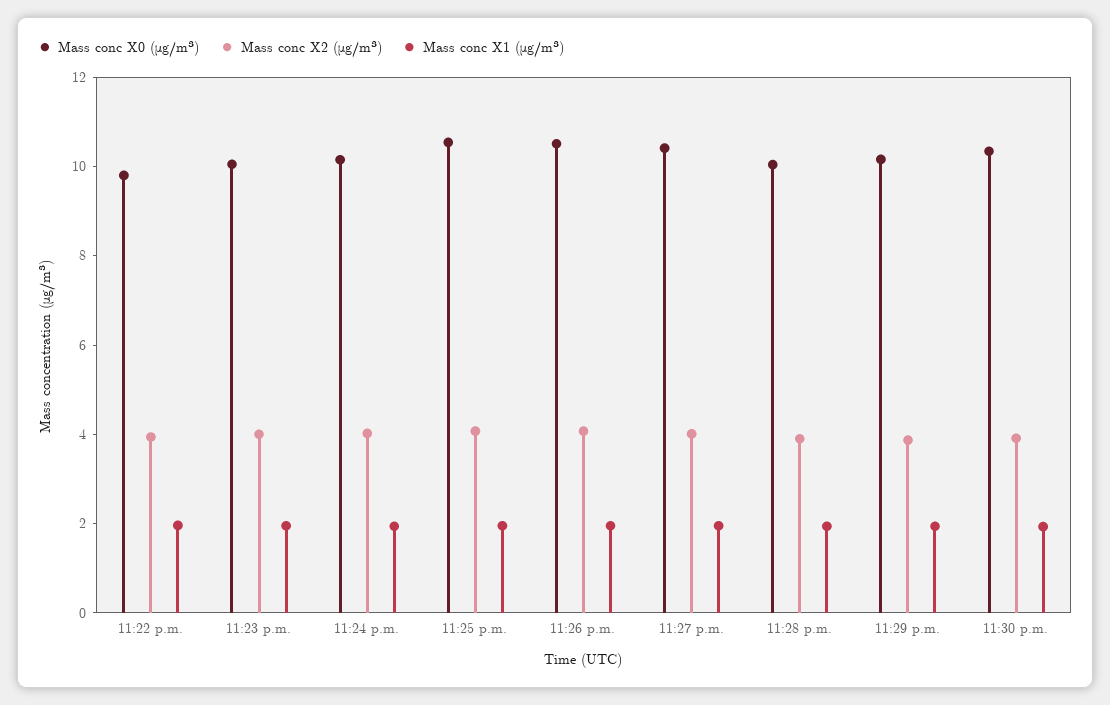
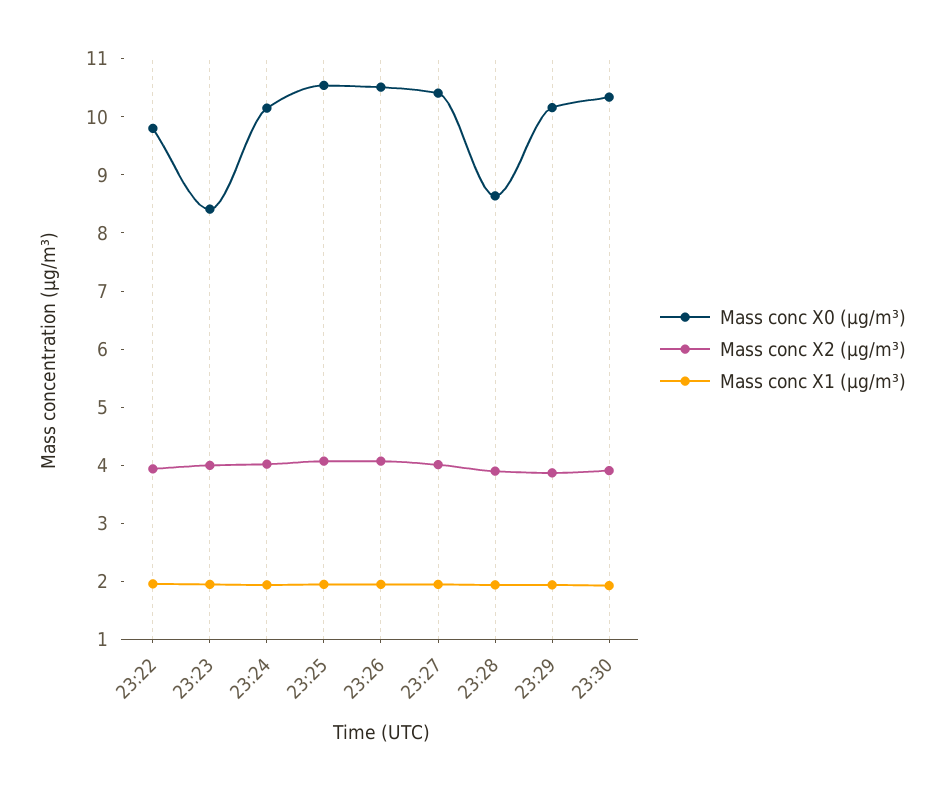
  {
    "Mass conc X0 (μg/m³)": {
      "11:22 p.m.": 9.8,
-     "11:23 p.m.": 10,
+     "11:23 p.m.": 8.4,
      "11:24 p.m.": 10.2,
      "11:25 p.m.": 10.6,
      "11:26 p.m.": 10.6,
      "11:27 p.m.": 10.4,
-     "11:28 p.m.": 10,
+     "11:28 p.m.": 8.6,
      "11:29 p.m.": 10.2,
      "11:30 p.m.": 10.4
    },
    "Mass conc X2 (μg/m³)": {
      "11:22 p.m.": 4,
      "11:23 p.m.": 4,
      "11:24 p.m.": 4,
      "11:25 p.m.": 4,
      "11:26 p.m.": 4,
      "11:27 p.m.": 4,
      "11:28 p.m.": 4,
      "11:29 p.m.": 3.8,
      "11:30 p.m.": 4
    },
    "Mass conc X1 (μg/m³)": {
      "11:22 p.m.": 2,
      "11:23 p.m.": 2,
      "11:24 p.m.": 2,
      "11:25 p.m.": 2,
      "11:26 p.m.": 2,
      "11:27 p.m.": 2,
      "11:28 p.m.": 2,
      "11:29 p.m.": 2,
      "11:30 p.m.": 2
    }
  }

